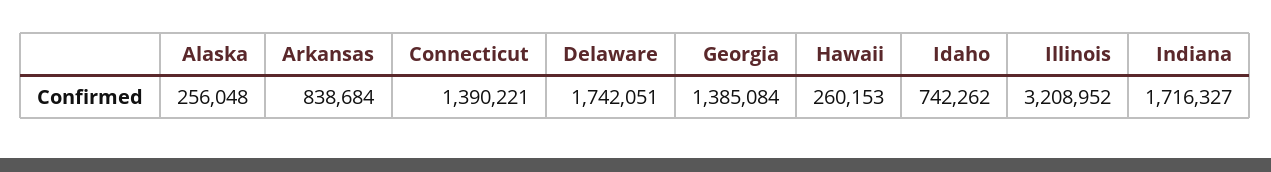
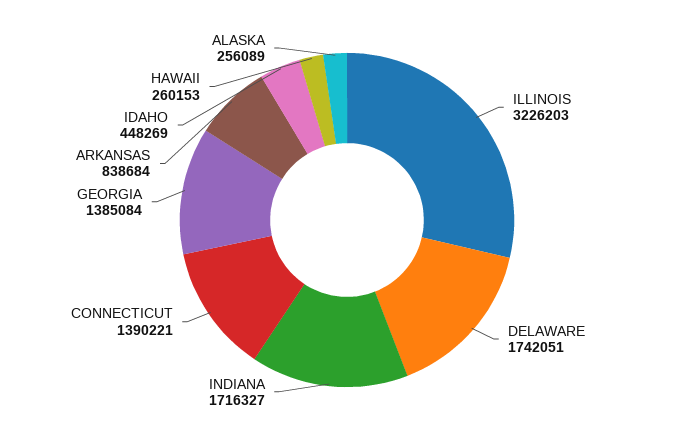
  {
-   "Alaska": 256048,
+   "Alaska": 256089,
    "Arkansas": 838684,
    "Connecticut": 1390221,
    "Delaware": 1742051,
    "Georgia": 1385084,
    "Hawaii": 260153,
-   "Idaho": 742262,
+   "Idaho": 448269,
-   "Illinois": 3208952,
+   "Illinois": 3226203,
    "Indiana": 1716327
  }

